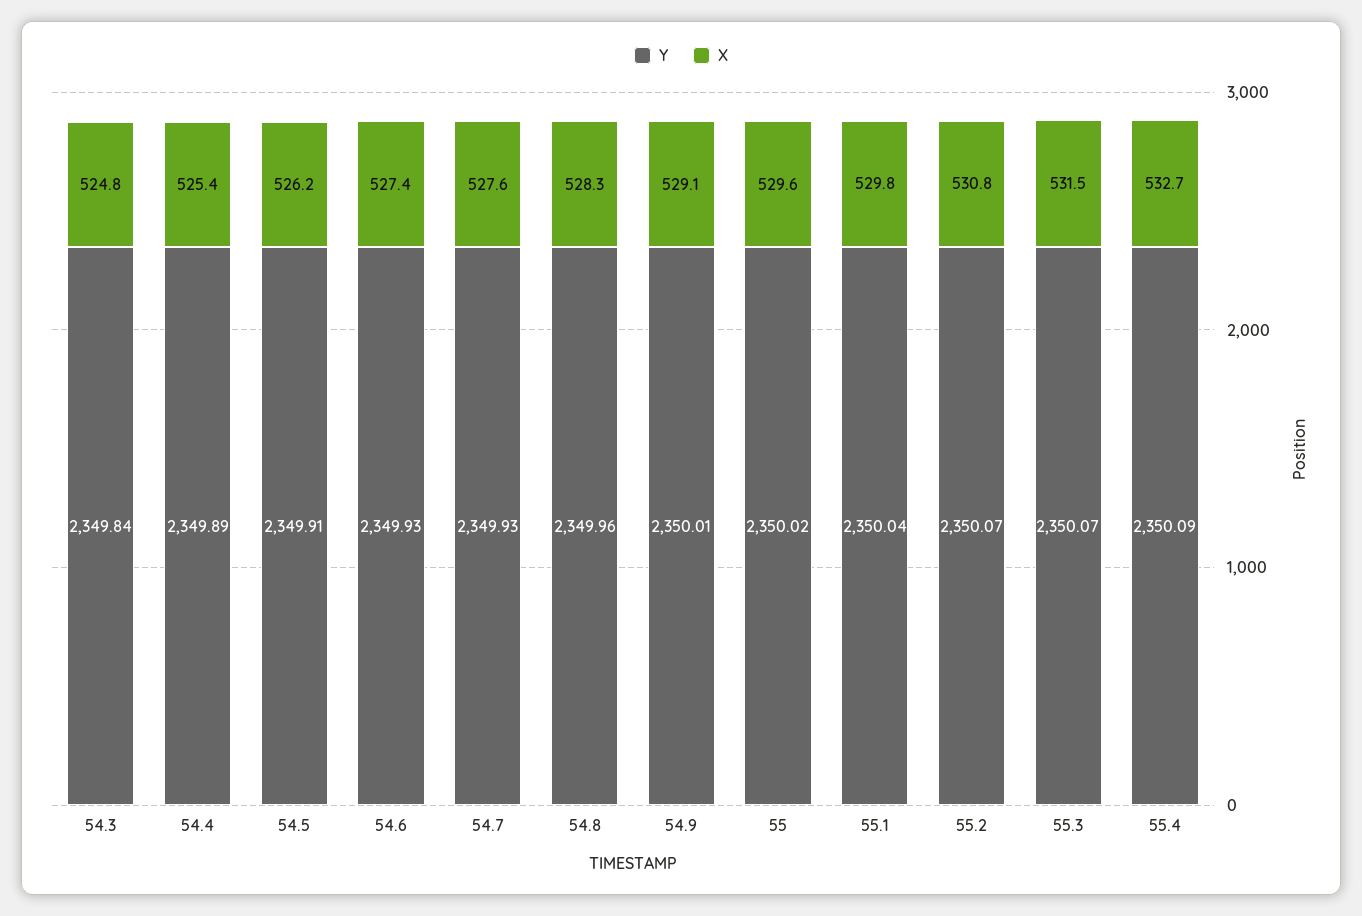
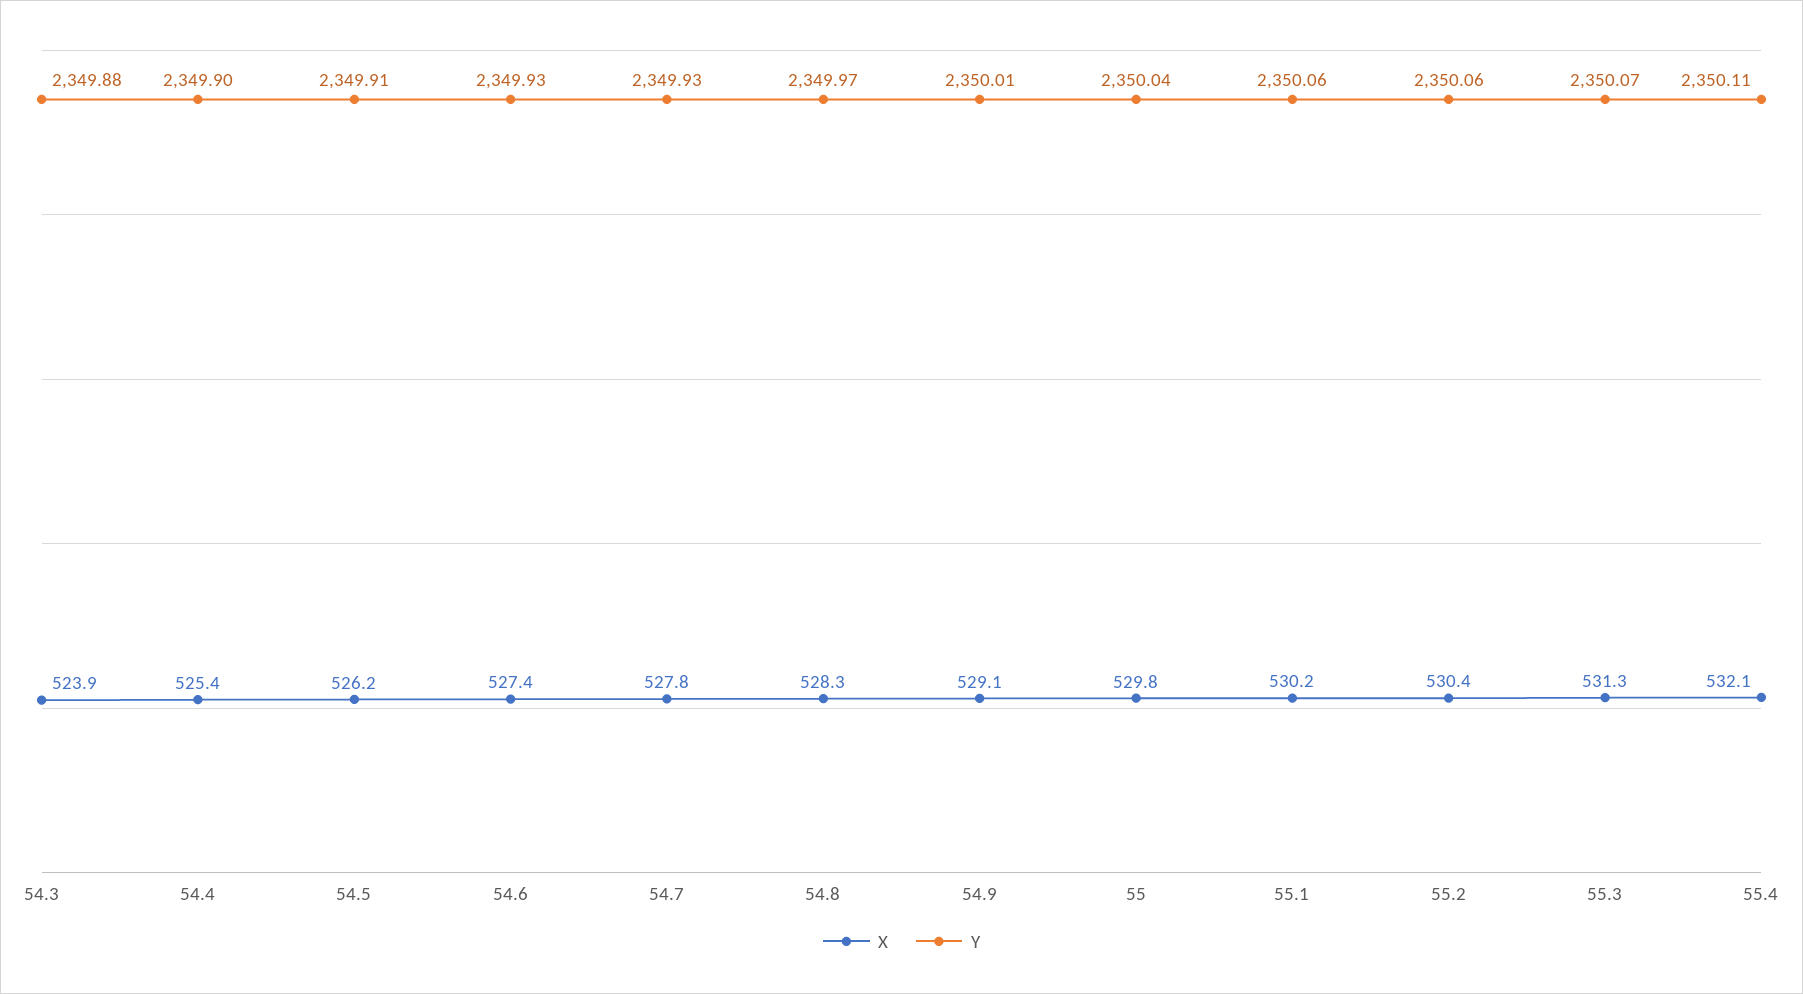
  {
    "Y": {
-     "54.3": 2349.84,
+     "54.3": 2349.88,
-     "54.4": 2349.89,
+     "54.4": 2349.9,
      "54.5": 2349.91,
      "54.6": 2349.93,
      "54.7": 2349.93,
-     "54.8": 2349.96,
+     "54.8": 2349.97,
      "54.9": 2350.01,
-     "55": 2350.02,
+     "55": 2350.04,
-     "55.1": 2350.04,
+     "55.1": 2350.06,
-     "55.2": 2350.07,
+     "55.2": 2350.06,
      "55.3": 2350.07,
-     "55.4": 2350.09
+     "55.4": 2350.11
    },
    "X": {
-     "54.3": 524.8,
+     "54.3": 523.9,
      "54.4": 525.4,
      "54.5": 526.2,
      "54.6": 527.4,
-     "54.7": 527.6,
+     "54.7": 527.8,
      "54.8": 528.3,
      "54.9": 529.1,
-     "55": 529.6,
+     "55": 529.8,
-     "55.1": 529.8,
+     "55.1": 530.2,
-     "55.2": 530.8,
+     "55.2": 530.4,
-     "55.3": 531.5,
+     "55.3": 531.3,
-     "55.4": 532.7
+     "55.4": 532.1
    }
  }

